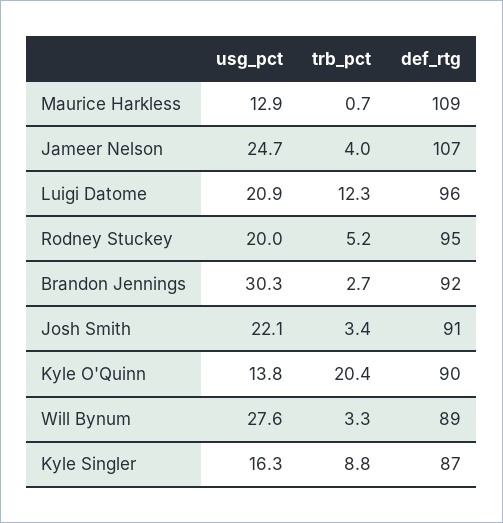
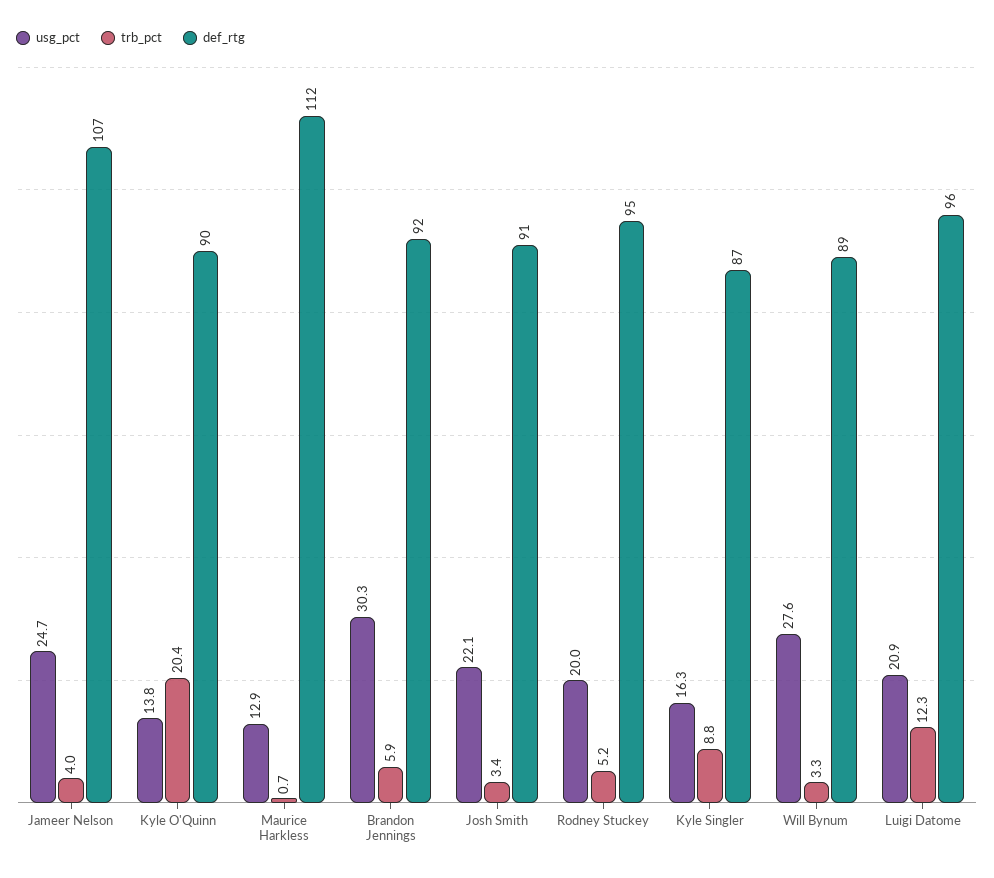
  {
    "usg_pct": {
      "Maurice Harkless": 12.9,
      "Jameer Nelson": 24.7,
      "Luigi Datome": 20.9,
      "Rodney Stuckey": 20,
      "Brandon Jennings": 30.3,
      "Josh Smith": 22.1,
      "Kyle O'Quinn": 13.8,
      "Will Bynum": 27.6,
      "Kyle Singler": 16.3
    },
    "trb_pct": {
      "Maurice Harkless": 0.7,
      "Jameer Nelson": 4,
      "Luigi Datome": 12.3,
      "Rodney Stuckey": 5.2,
-     "Brandon Jennings": 2.7,
+     "Brandon Jennings": 5.9,
      "Josh Smith": 3.4,
      "Kyle O'Quinn": 20.4,
      "Will Bynum": 3.3,
      "Kyle Singler": 8.8
    },
    "def_rtg": {
-     "Maurice Harkless": 109,
+     "Maurice Harkless": 112,
      "Jameer Nelson": 107,
      "Luigi Datome": 96,
      "Rodney Stuckey": 95,
      "Brandon Jennings": 92,
      "Josh Smith": 91,
      "Kyle O'Quinn": 90,
      "Will Bynum": 89,
      "Kyle Singler": 87
    }
  }

